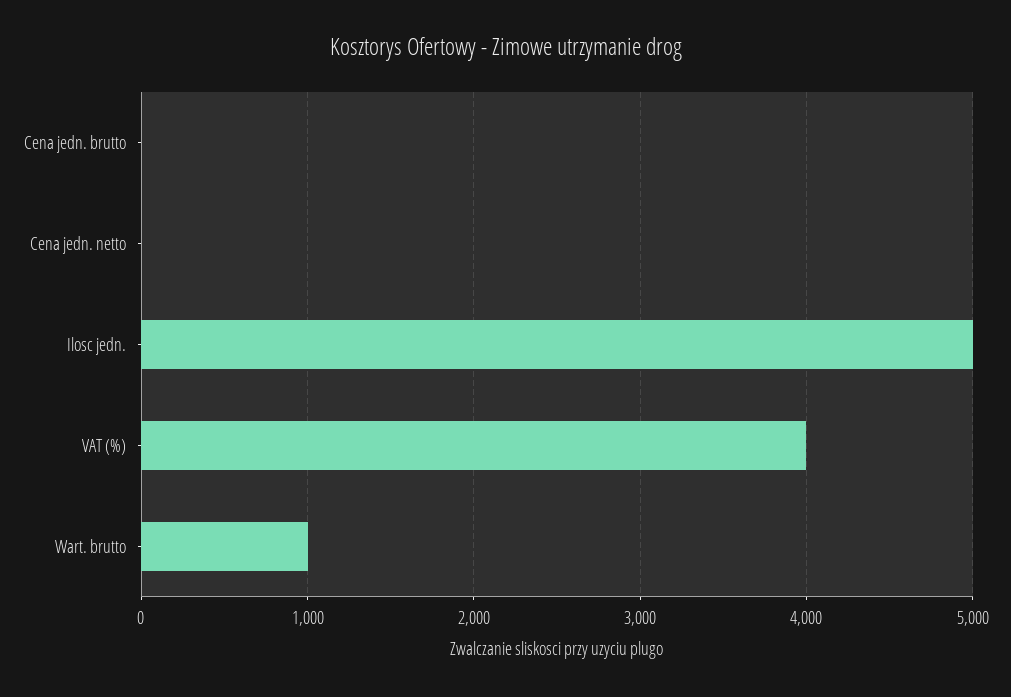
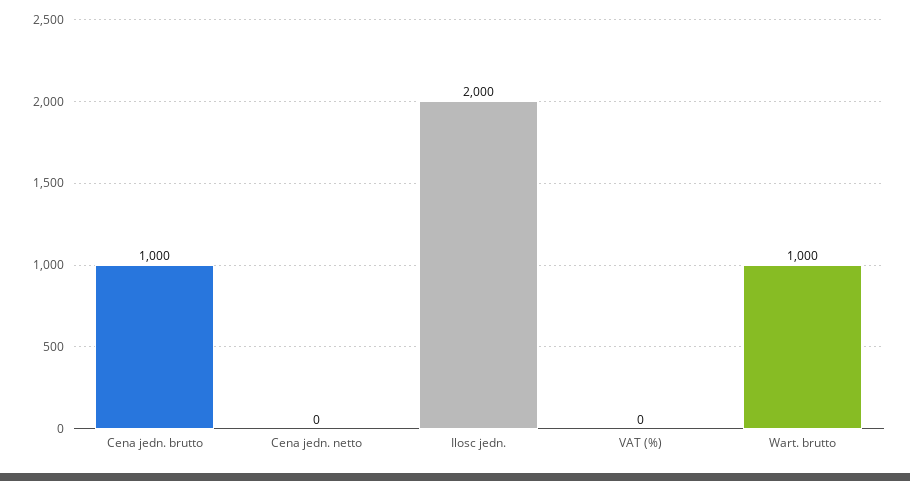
  {
-   "Cena jedn. brutto": 0,
+   "Cena jedn. brutto": 1000,
    "Cena jedn. netto": 0,
-   "Ilosc jedn.": 5000,
+   "Ilosc jedn.": 2000,
-   "VAT (%)": 4000,
+   "VAT (%)": 0,
    "Wart. brutto": 1000
  }

